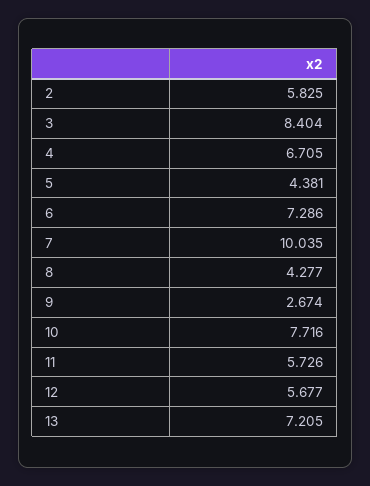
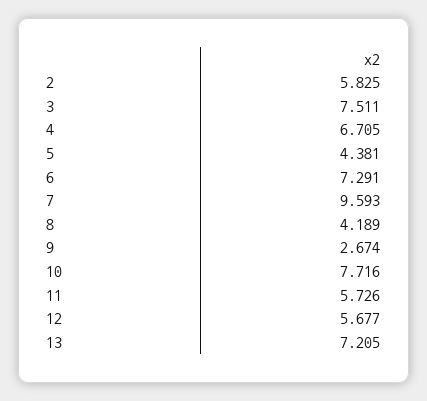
  {
    "2": 5.825,
-   "3": 8.404,
+   "3": 7.511,
    "4": 6.705,
    "5": 4.381,
-   "6": 7.286,
+   "6": 7.291,
-   "7": 10.035,
+   "7": 9.593,
-   "8": 4.277,
+   "8": 4.189,
    "9": 2.674,
    "10": 7.716,
    "11": 5.726,
    "12": 5.677,
    "13": 7.205
  }

